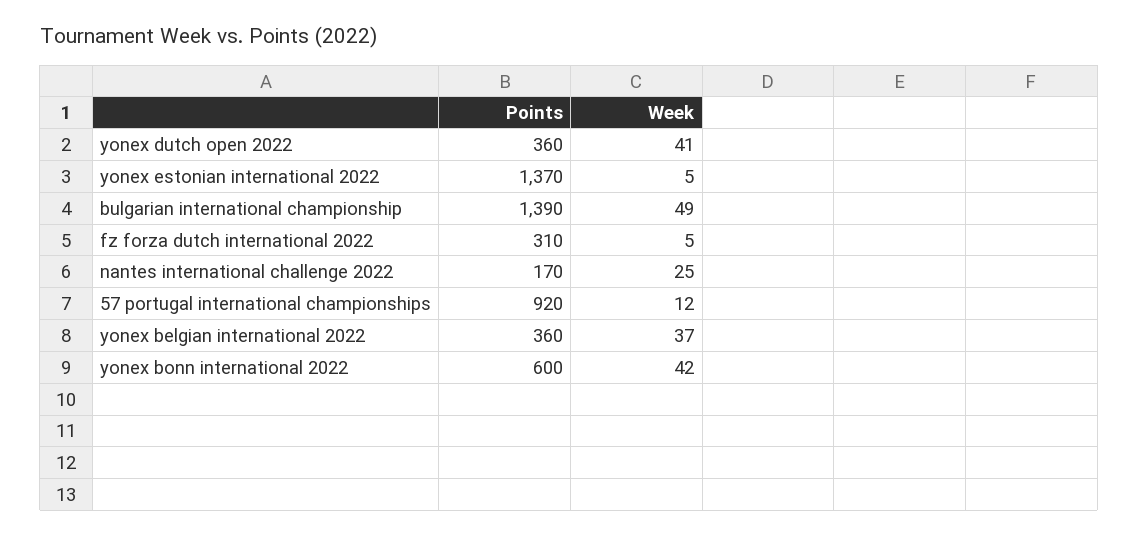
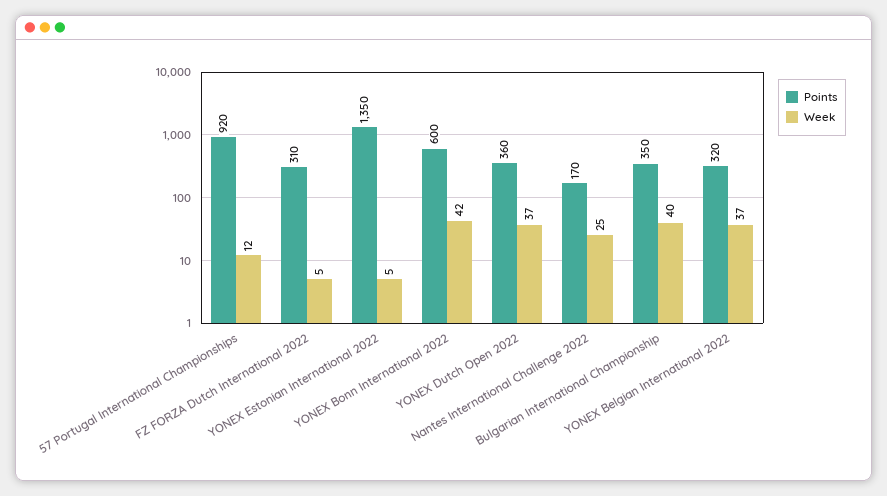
  {
    "Points": {
      "yonex dutch open 2022": 360,
-     "yonex estonian international 2022": 1370,
+     "yonex estonian international 2022": 1350,
-     "bulgarian international championship": 1390,
+     "bulgarian international championship": 350,
      "fz forza dutch international 2022": 310,
      "nantes international challenge 2022": 170,
      "57 portugal international championships": 920,
-     "yonex belgian international 2022": 360,
+     "yonex belgian international 2022": 320,
      "yonex bonn international 2022": 600
    },
    "Week": {
-     "yonex dutch open 2022": 41,
+     "yonex dutch open 2022": 37,
      "yonex estonian international 2022": 5,
-     "bulgarian international championship": 49,
+     "bulgarian international championship": 40,
      "fz forza dutch international 2022": 5,
      "nantes international challenge 2022": 25,
      "57 portugal international championships": 12,
      "yonex belgian international 2022": 37,
      "yonex bonn international 2022": 42
    }
  }

